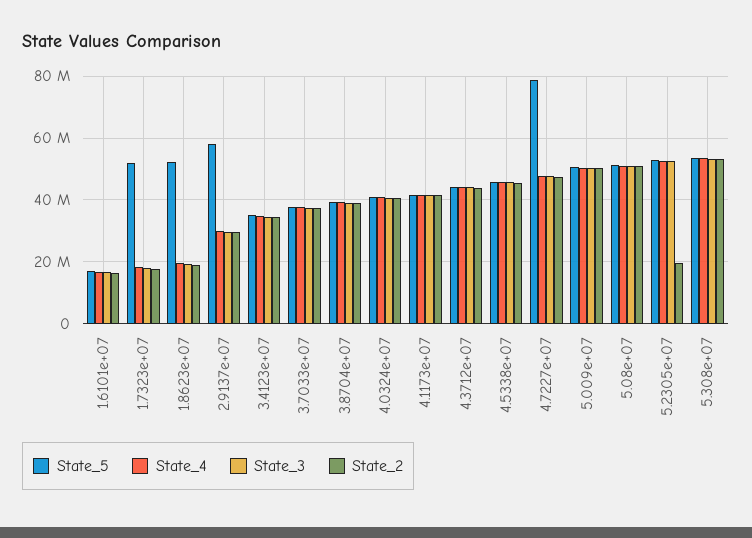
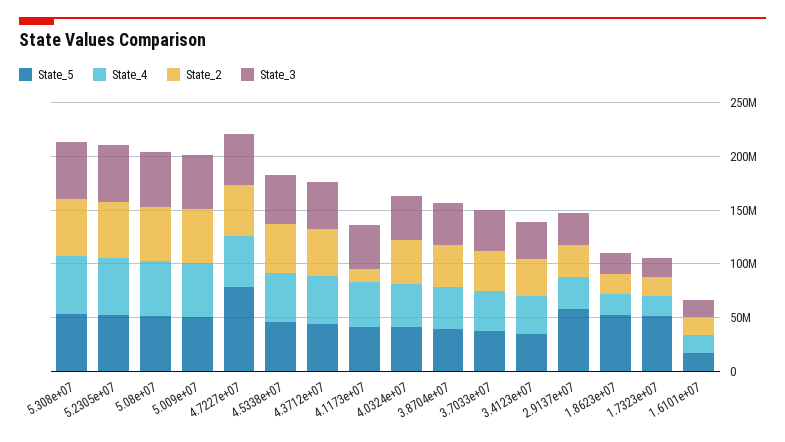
  {
    "State_5": {
      "1.6101e+07": 18000000,
      "1.7323e+07": 52000000,
      "1.8623e+07": 52000000,
      "2.9137e+07": 58000000,
      "3.4123e+07": 34000000,
      "3.7033e+07": 38000000,
      "3.8704e+07": 40000000,
      "4.0324e+07": 40000000,
      "4.1173e+07": 42000000,
      "4.3712e+07": 44000000,
      "4.5338e+07": 46000000,
      "4.7227e+07": 78000000,
      "5.009e+07": 50000000,
      "5.08e+07": 52000000,
      "5.2305e+07": 52000000,
      "5.308e+07": 54000000
    },
    "State_4": {
      "1.6101e+07": 16000000,
      "1.7323e+07": 18000000,
      "1.8623e+07": 20000000,
      "2.9137e+07": 30000000,
      "3.4123e+07": 34000000,
      "3.7033e+07": 38000000,
      "3.8704e+07": 40000000,
      "4.0324e+07": 40000000,
      "4.1173e+07": 42000000,
      "4.3712e+07": 44000000,
      "4.5338e+07": 46000000,
      "4.7227e+07": 48000000,
      "5.009e+07": 50000000,
      "5.08e+07": 52000000,
      "5.2305e+07": 52000000,
      "5.308e+07": 54000000
    },
    "State_3": {
      "1.6101e+07": 16000000,
      "1.7323e+07": 18000000,
      "1.8623e+07": 20000000,
      "2.9137e+07": 30000000,
      "3.4123e+07": 34000000,
      "3.7033e+07": 38000000,
      "3.8704e+07": 40000000,
      "4.0324e+07": 40000000,
      "4.1173e+07": 42000000,
      "4.3712e+07": 44000000,
      "4.5338e+07": 46000000,
      "4.7227e+07": 48000000,
      "5.009e+07": 50000000,
      "5.08e+07": 52000000,
      "5.2305e+07": 52000000,
      "5.308e+07": 54000000
    },
    "State_2": {
      "1.6101e+07": 16000000,
      "1.7323e+07": 18000000,
      "1.8623e+07": 20000000,
      "2.9137e+07": 30000000,
      "3.4123e+07": 34000000,
      "3.7033e+07": 38000000,
      "3.8704e+07": 38000000,
      "4.0324e+07": 40000000,
-     "4.1173e+07": 42000000,
+     "4.1173e+07": 10000000,
      "4.3712e+07": 44000000,
      "4.5338e+07": 46000000,
      "4.7227e+07": 48000000,
      "5.009e+07": 50000000,
      "5.08e+07": 50000000,
-     "5.2305e+07": 20000000,
+     "5.2305e+07": 50000000,
      "5.308e+07": 54000000
    }
  }

